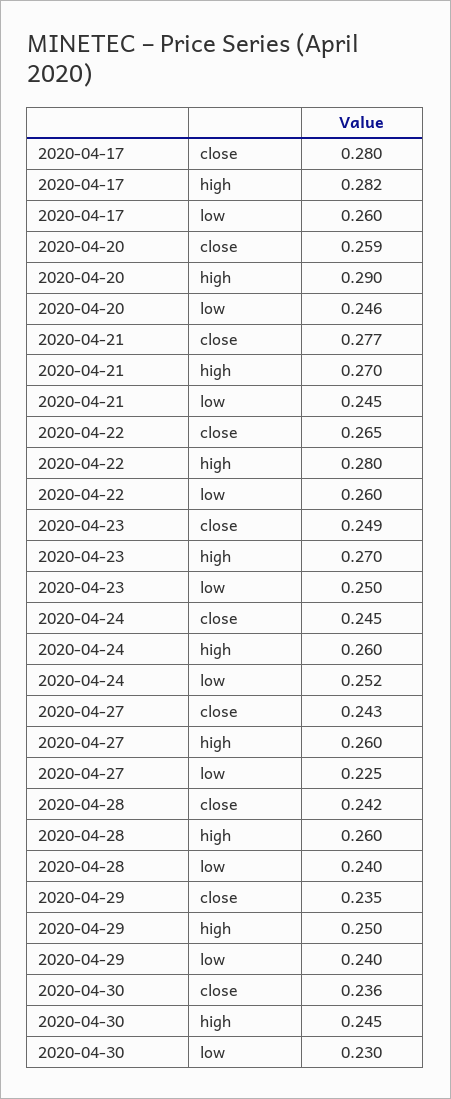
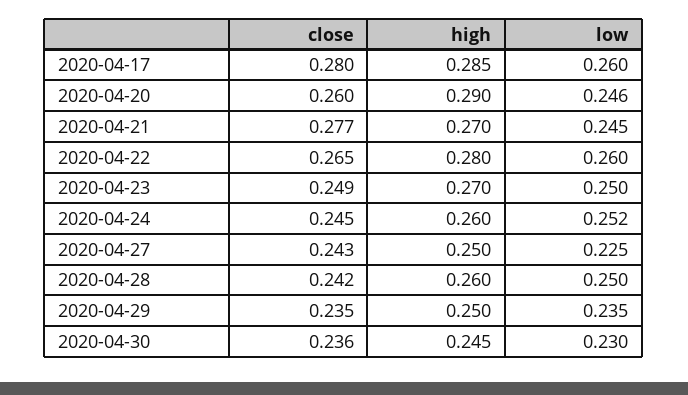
  {
    "2020-04-17": {
      "close": 0.28,
-     "high": 0.282,
+     "high": 0.285,
      "low": 0.26
    },
    "2020-04-20": {
-     "close": 0.259,
+     "close": 0.26,
      "high": 0.29,
      "low": 0.246
    },
    "2020-04-21": {
      "close": 0.277,
      "high": 0.27,
      "low": 0.245
    },
    "2020-04-22": {
      "close": 0.265,
      "high": 0.28,
      "low": 0.26
    },
    "2020-04-23": {
      "close": 0.249,
      "high": 0.27,
      "low": 0.25
    },
    "2020-04-24": {
      "close": 0.245,
      "high": 0.26,
      "low": 0.252
    },
    "2020-04-27": {
      "close": 0.243,
-     "high": 0.26,
+     "high": 0.25,
      "low": 0.225
    },
    "2020-04-28": {
      "close": 0.242,
      "high": 0.26,
-     "low": 0.24
+     "low": 0.25
    },
    "2020-04-29": {
      "close": 0.235,
      "high": 0.25,
-     "low": 0.24
+     "low": 0.235
    },
    "2020-04-30": {
      "close": 0.236,
      "high": 0.245,
      "low": 0.23
    }
  }

